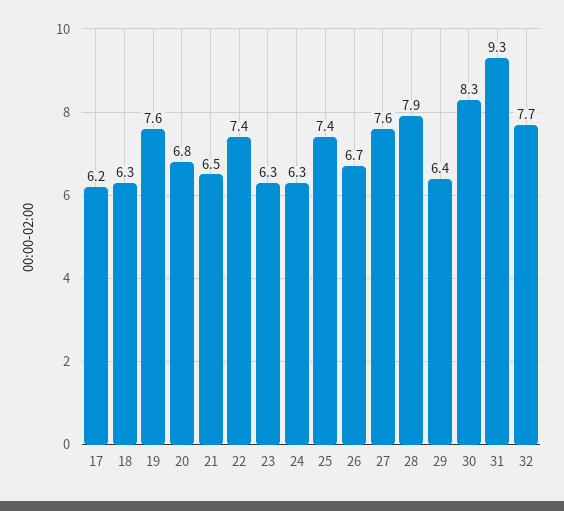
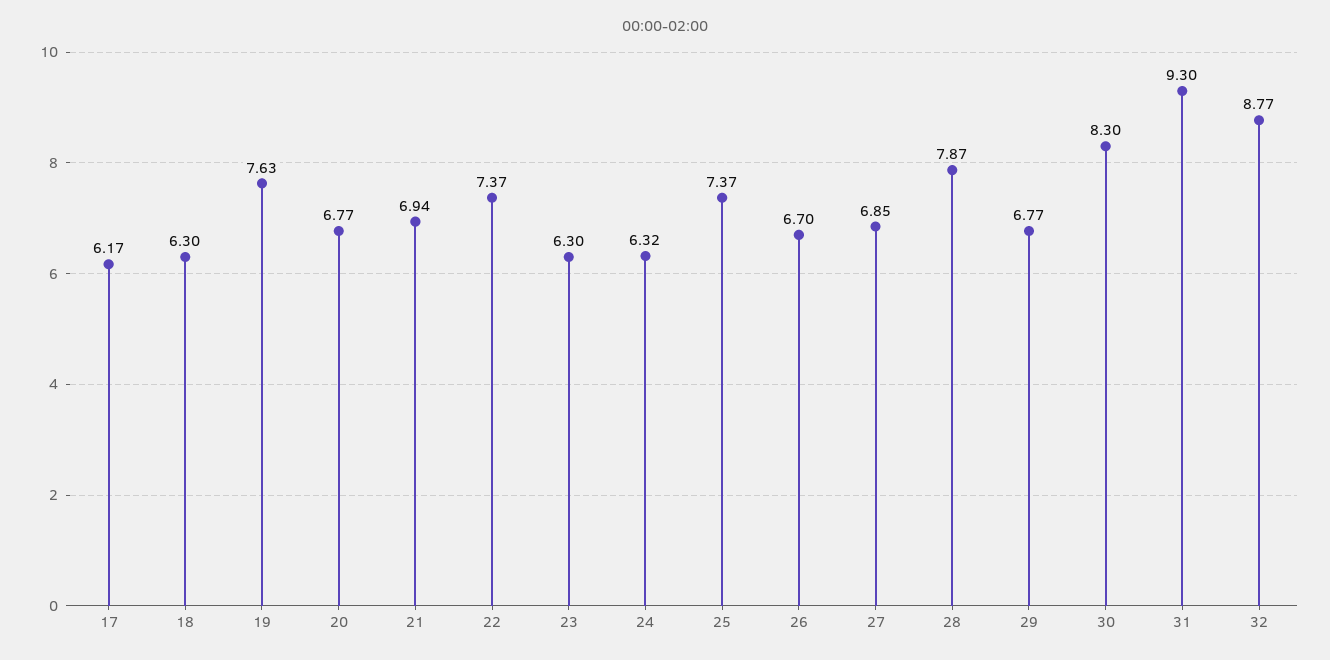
  {
    "17": 6.17,
    "18": 6.3,
    "19": 7.63,
    "20": 6.77,
-   "21": 6.5,
+   "21": 6.94,
    "22": 7.37,
    "23": 6.3,
    "24": 6.32,
    "25": 7.37,
    "26": 6.7,
-   "27": 7.6,
+   "27": 6.85,
    "28": 7.87,
-   "29": 6.4,
+   "29": 6.77,
    "30": 8.3,
    "31": 9.3,
-   "32": 7.7
+   "32": 8.77
  }

